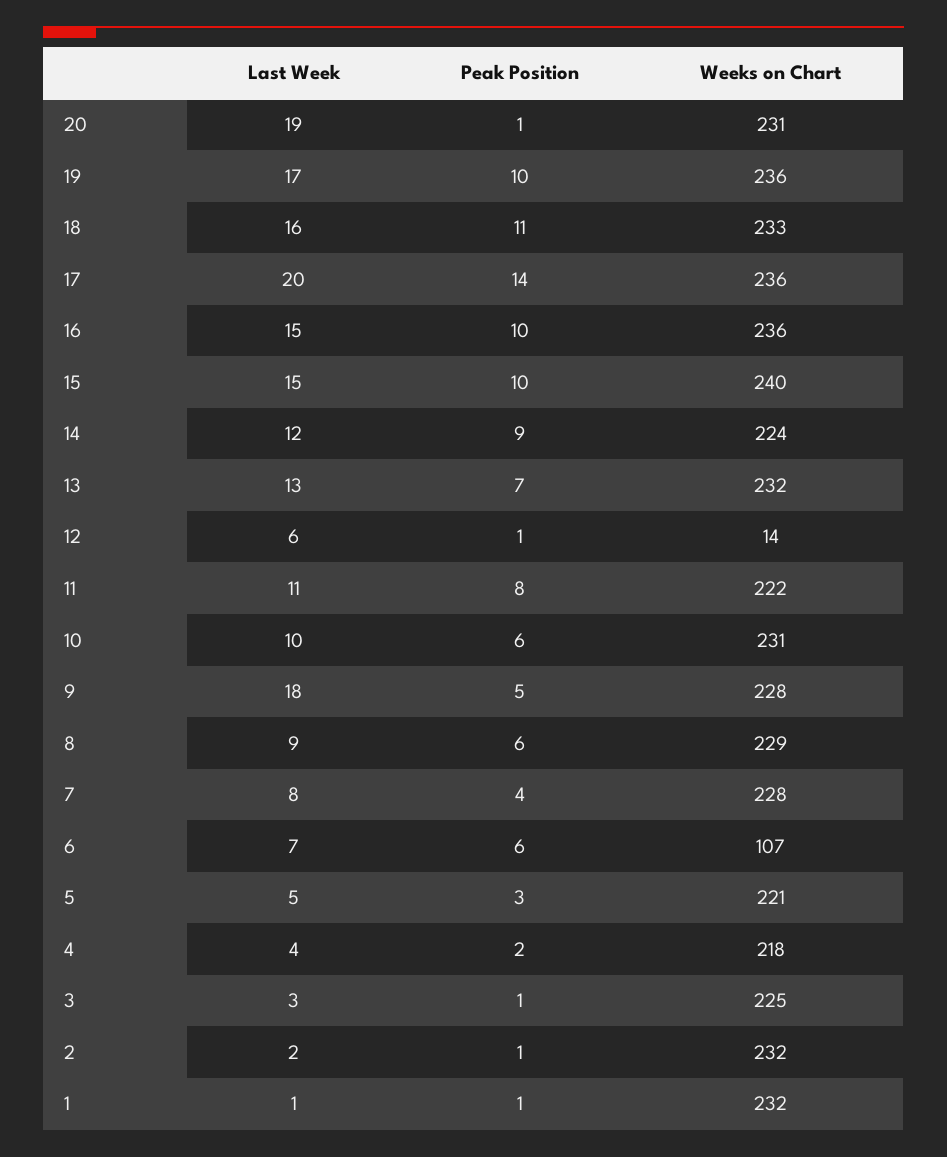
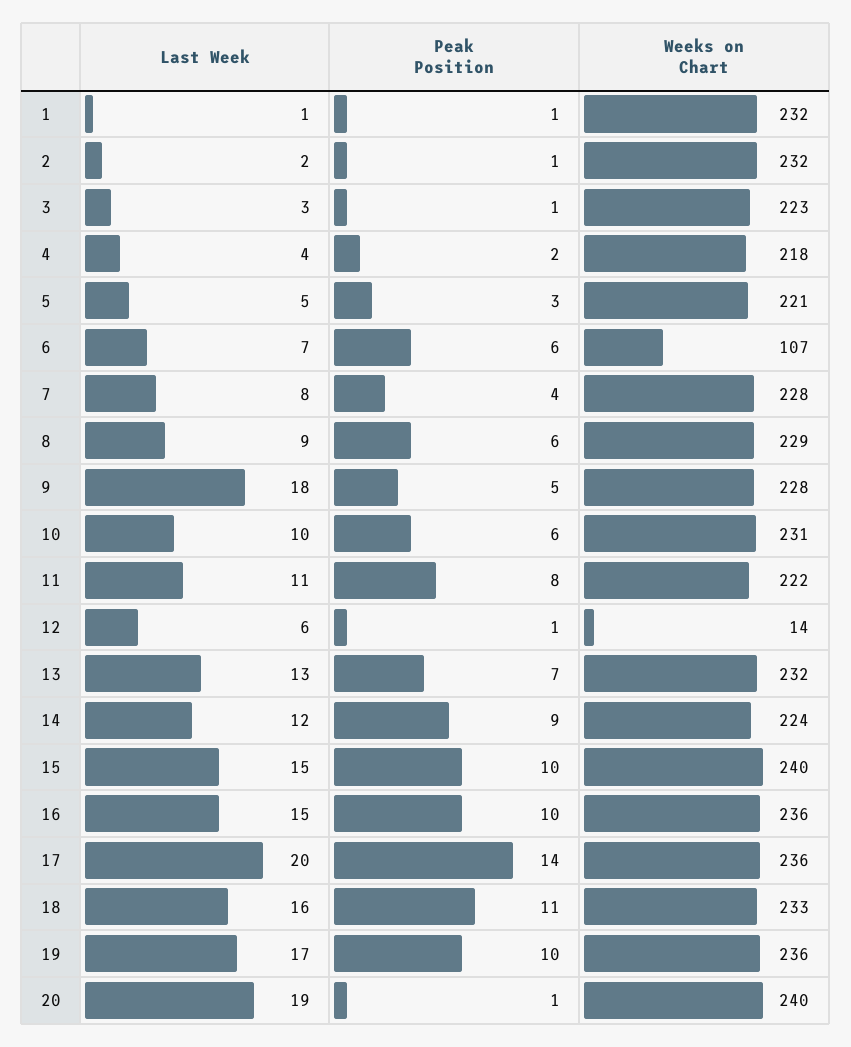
  {
    "Last Week": {
      "20": 19,
      "19": 17,
      "18": 16,
      "17": 20,
      "16": 15,
      "15": 15,
      "14": 12,
      "13": 13,
      "12": 6,
      "11": 11,
      "10": 10,
      "9": 18,
      "8": 9,
      "7": 8,
      "6": 7,
      "5": 5,
      "4": 4,
      "3": 3,
      "2": 2,
      "1": 1
    },
    "Peak Position": {
      "20": 1,
      "19": 10,
      "18": 11,
      "17": 14,
      "16": 10,
      "15": 10,
      "14": 9,
      "13": 7,
      "12": 1,
      "11": 8,
      "10": 6,
      "9": 5,
      "8": 6,
      "7": 4,
      "6": 6,
      "5": 3,
      "4": 2,
      "3": 1,
      "2": 1,
      "1": 1
    },
    "Weeks on Chart": {
-     "20": 231,
+     "20": 240,
      "19": 236,
      "18": 233,
      "17": 236,
      "16": 236,
      "15": 240,
      "14": 224,
      "13": 232,
      "12": 14,
      "11": 222,
      "10": 231,
      "9": 228,
      "8": 229,
      "7": 228,
      "6": 107,
      "5": 221,
      "4": 218,
-     "3": 225,
+     "3": 223,
      "2": 232,
      "1": 232
    }
  }

